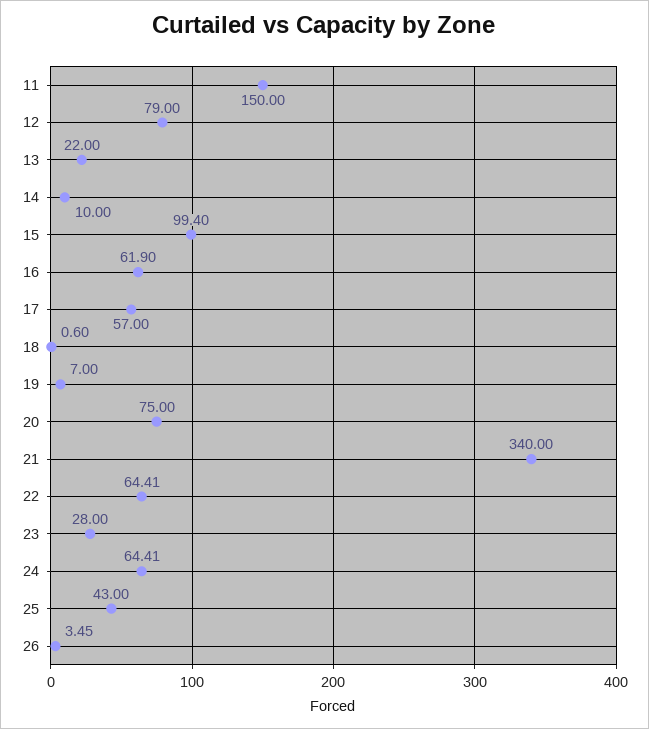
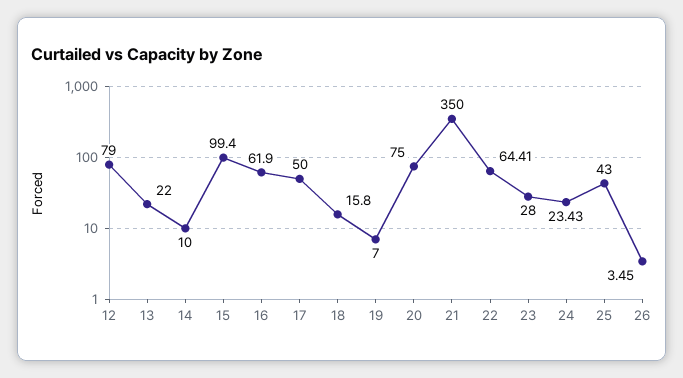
  {
-   "11": 150,
    "12": 79,
    "13": 22,
    "14": 10,
    "15": 99.4,
    "16": 61.9,
-   "17": 57,
+   "17": 50,
-   "18": 0.6,
+   "18": 15.8,
    "19": 7,
    "20": 75,
-   "21": 340,
+   "21": 350,
    "22": 64.41,
    "23": 28,
-   "24": 64.41,
+   "24": 23.43,
    "25": 43,
    "26": 3.45
  }

